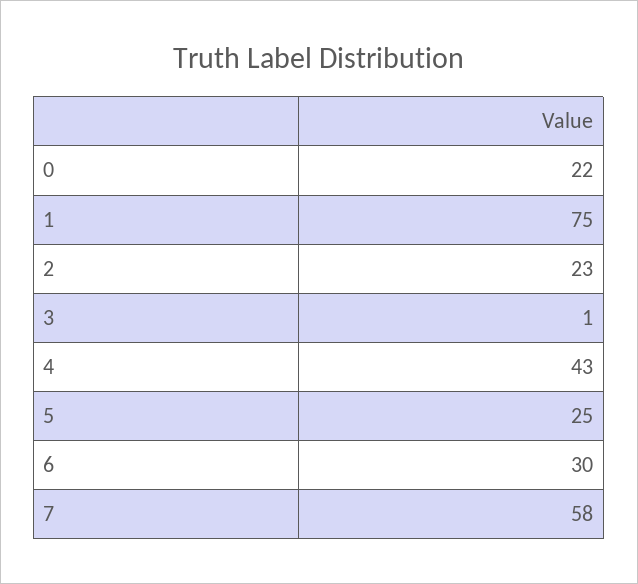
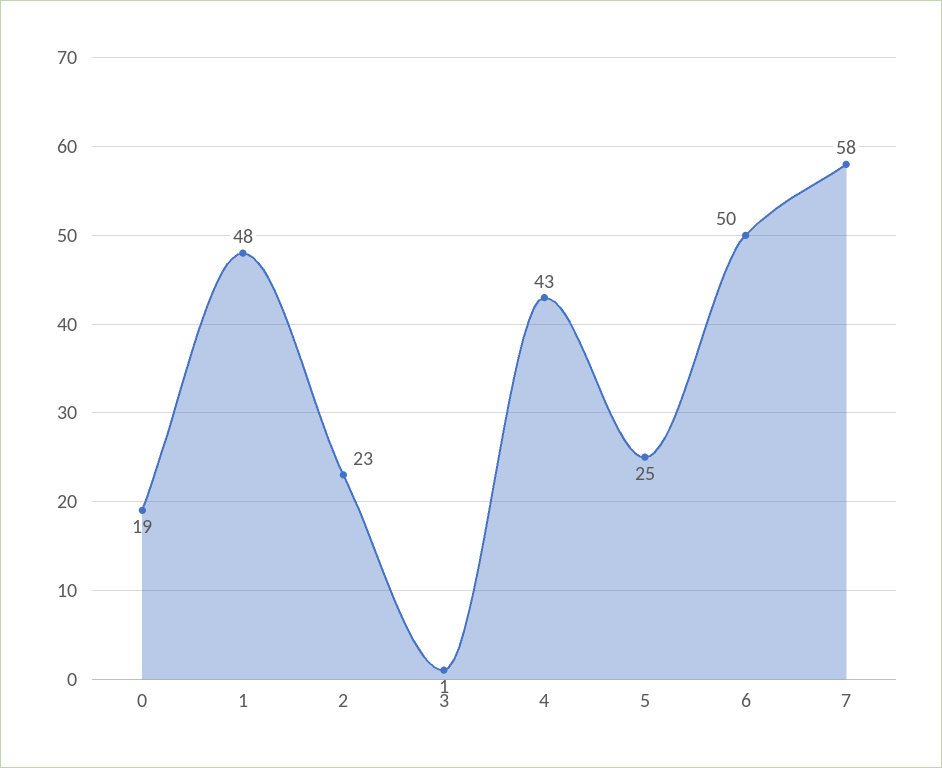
  {
-   "0": 22,
+   "0": 19,
-   "1": 75,
+   "1": 48,
    "2": 23,
    "3": 1,
    "4": 43,
    "5": 25,
-   "6": 30,
+   "6": 50,
    "7": 58
  }

